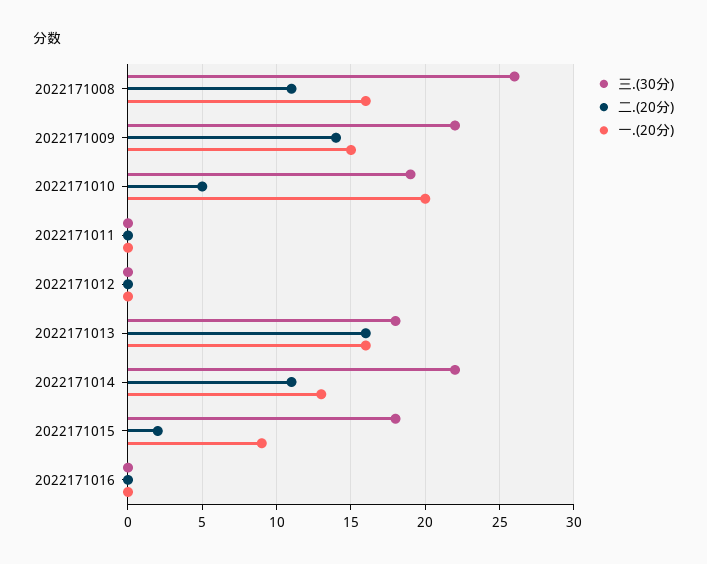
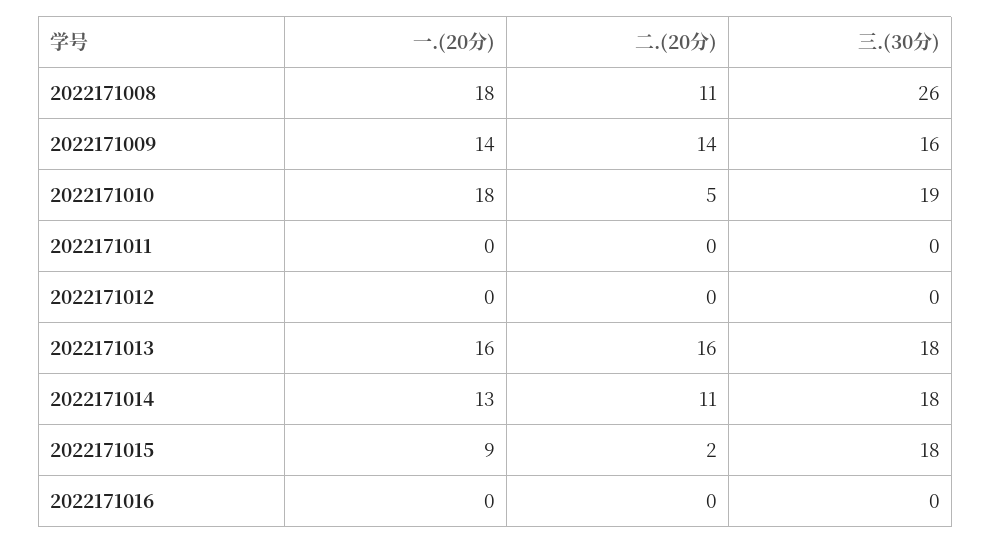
  {
    "三.(30分)": {
      "2022171008": 26,
-     "2022171009": 22,
+     "2022171009": 16,
      "2022171010": 19,
      "2022171011": 0,
      "2022171012": 0,
      "2022171013": 18,
-     "2022171014": 22,
+     "2022171014": 18,
      "2022171015": 18,
      "2022171016": 0
    },
    "二.(20分)": {
      "2022171008": 11,
      "2022171009": 14,
      "2022171010": 5,
      "2022171011": 0,
      "2022171012": 0,
      "2022171013": 16,
      "2022171014": 11,
      "2022171015": 2,
      "2022171016": 0
    },
    "一.(20分)": {
-     "2022171008": 16,
+     "2022171008": 18,
-     "2022171009": 15,
+     "2022171009": 14,
-     "2022171010": 20,
+     "2022171010": 18,
      "2022171011": 0,
      "2022171012": 0,
      "2022171013": 16,
      "2022171014": 13,
      "2022171015": 9,
      "2022171016": 0
    }
  }

